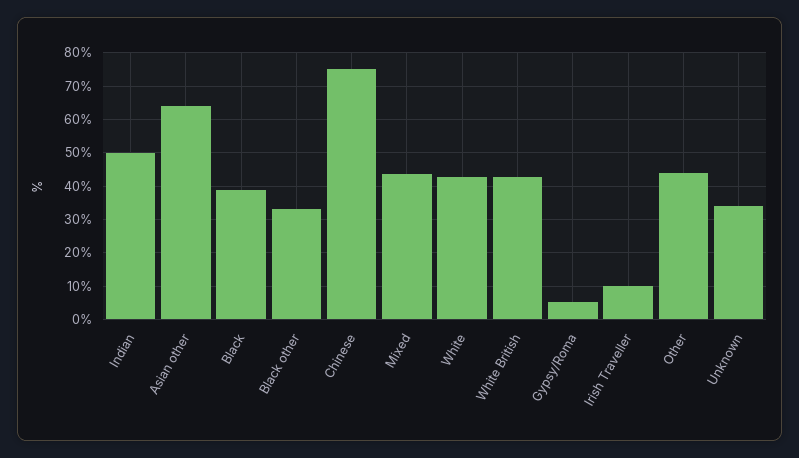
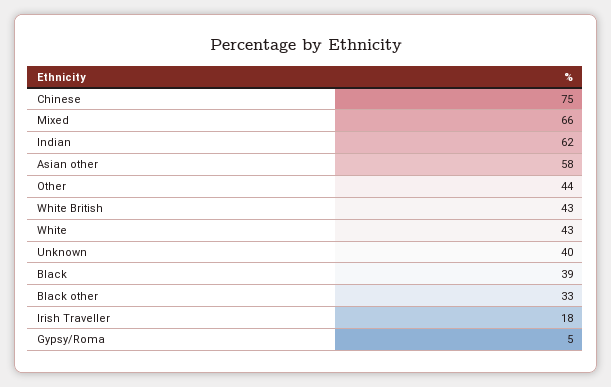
  {
-   "Indian": 50,
+   "Indian": 62,
-   "Asian other": 64,
+   "Asian other": 58,
    "Black": 39,
    "Black other": 33,
    "Chinese": 75,
-   "Mixed": 44,
+   "Mixed": 66,
    "White": 43,
    "White British": 43,
    "Gypsy/Roma": 5,
-   "Irish Traveller": 10,
+   "Irish Traveller": 18,
    "Other": 44,
-   "Unknown": 34
+   "Unknown": 40
  }

